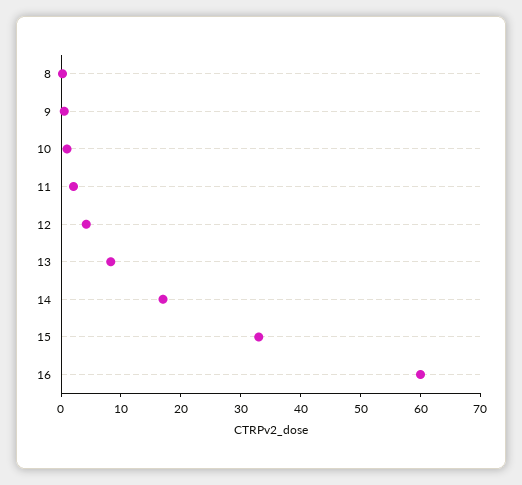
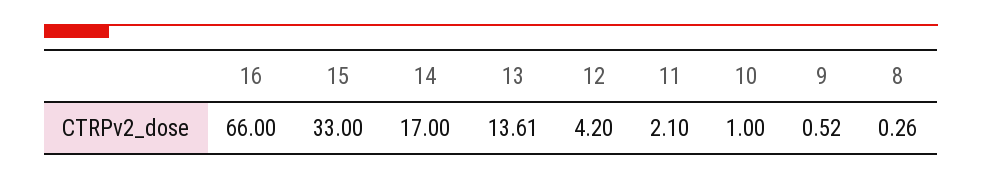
  {
    "8": 0.26,
    "9": 0.52,
    "10": 1,
    "11": 2.1,
    "12": 4.2,
-   "13": 8,
+   "13": 13.61,
    "14": 17,
    "15": 33,
-   "16": 60
+   "16": 66
  }

